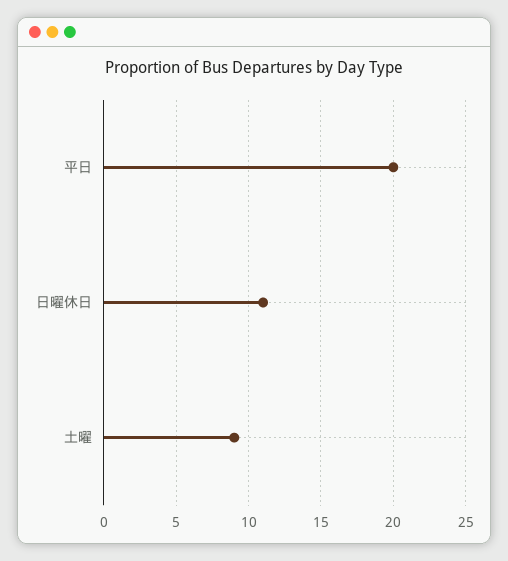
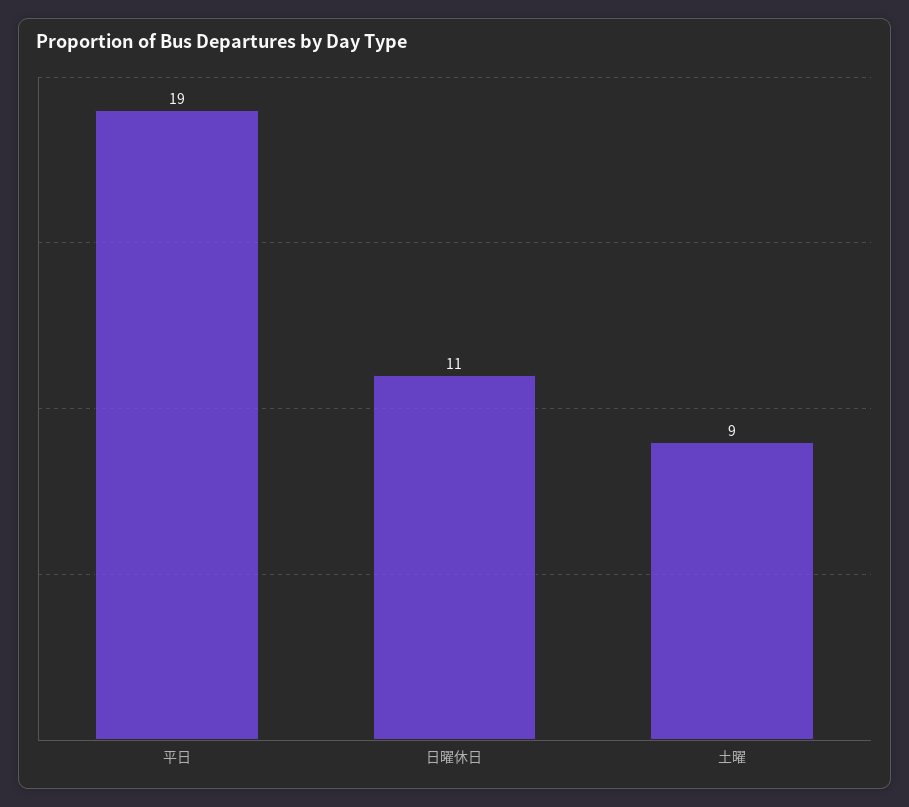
  {
-   "平日": 20,
+   "平日": 19,
    "日曜休日": 11,
    "土曜": 9
  }

